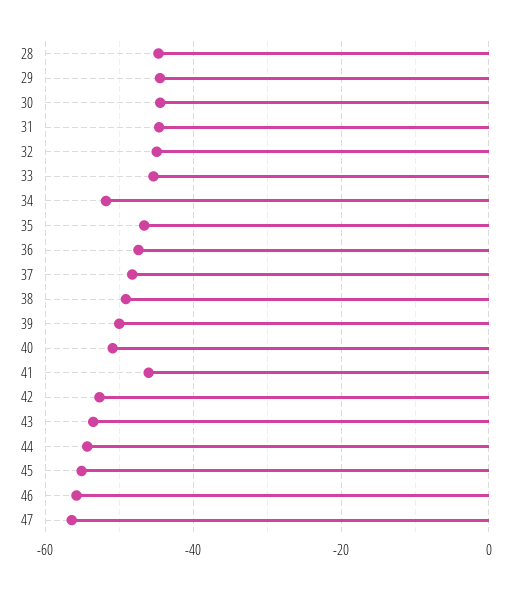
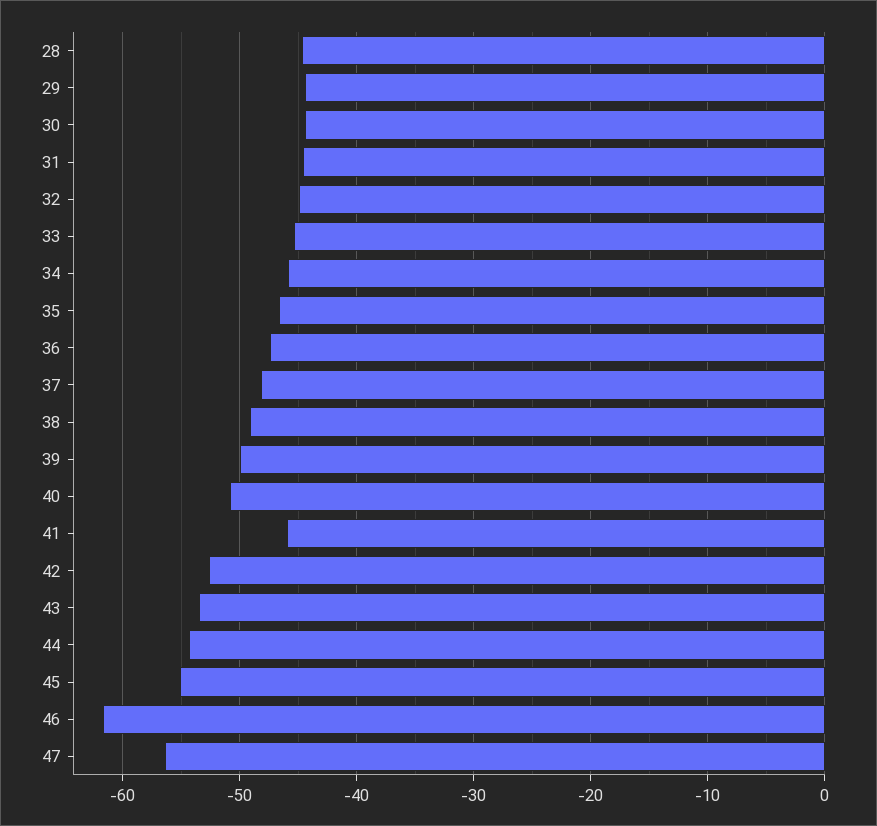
  {
    "28": -45,
    "29": -44,
    "30": -44,
    "31": -45,
    "32": -45,
    "33": -45,
-   "34": -52,
+   "34": -46,
    "35": -47,
    "36": -47,
    "37": -48,
    "38": -49,
    "39": -50,
    "40": -51,
    "41": -46,
    "42": -53,
    "43": -54,
    "44": -54,
    "45": -55,
-   "46": -56,
+   "46": -62,
    "47": -56
  }

